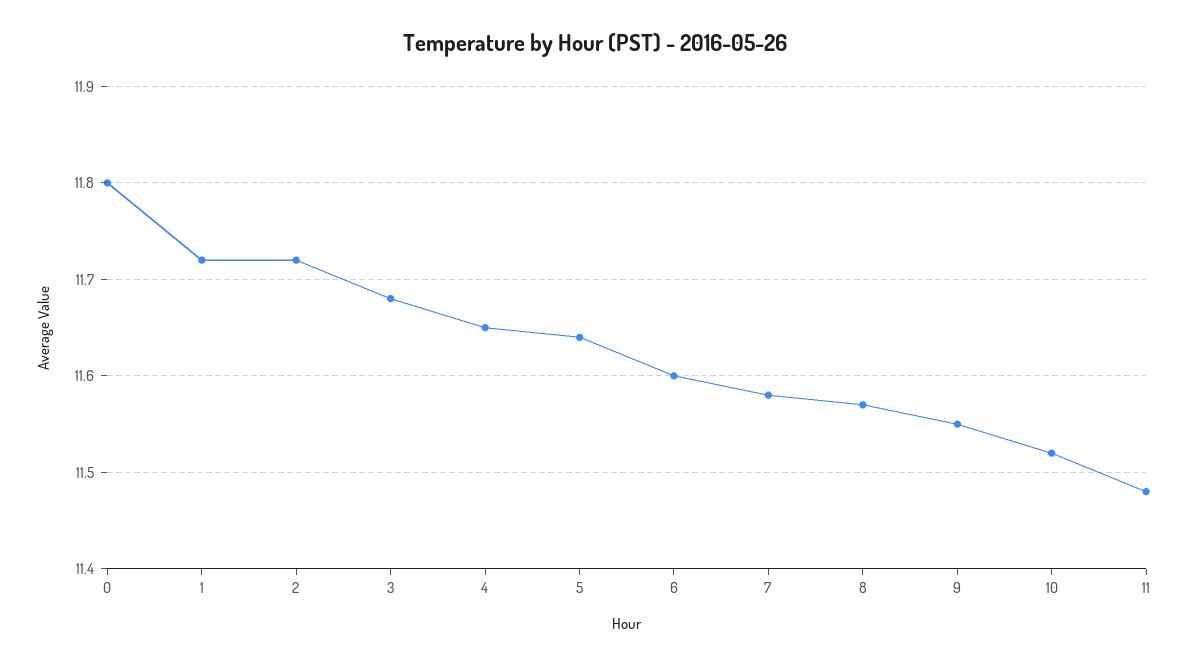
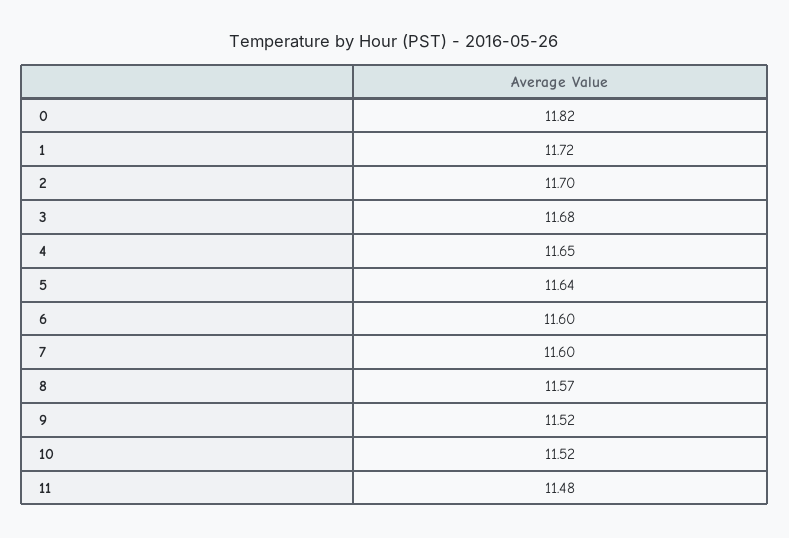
  {
-   "0": 11.8,
+   "0": 11.82,
    "1": 11.72,
-   "2": 11.72,
+   "2": 11.7,
    "3": 11.68,
    "4": 11.65,
    "5": 11.64,
    "6": 11.6,
-   "7": 11.58,
+   "7": 11.6,
    "8": 11.57,
-   "9": 11.55,
+   "9": 11.52,
    "10": 11.52,
    "11": 11.48
  }

